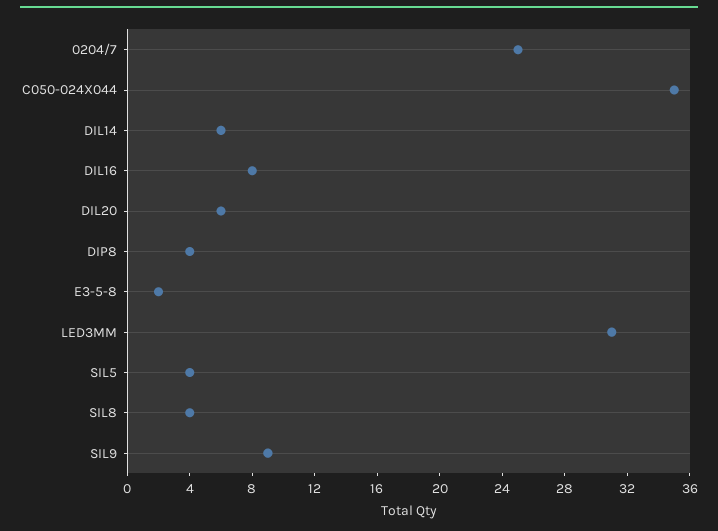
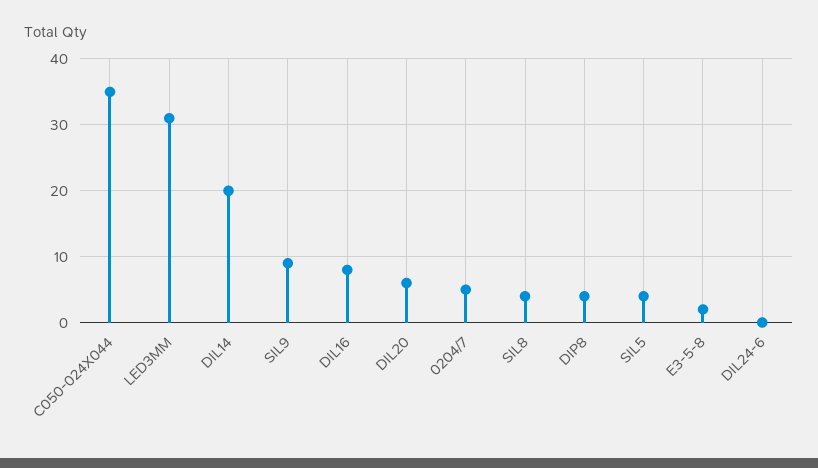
  {
-   "0204/7": 25,
+   "0204/7": 5,
    "C050-024X044": 35,
-   "DIL14": 6,
+   "DIL14": 20,
    "DIL16": 8,
    "DIL20": 6,
    "DIP8": 4,
    "E3-5-8": 2,
    "LED3MM": 31,
    "SIL5": 4,
    "SIL8": 4,
-   "SIL9": 9
+   "SIL9": 9,
+   "DIL24-6": 0
  }

